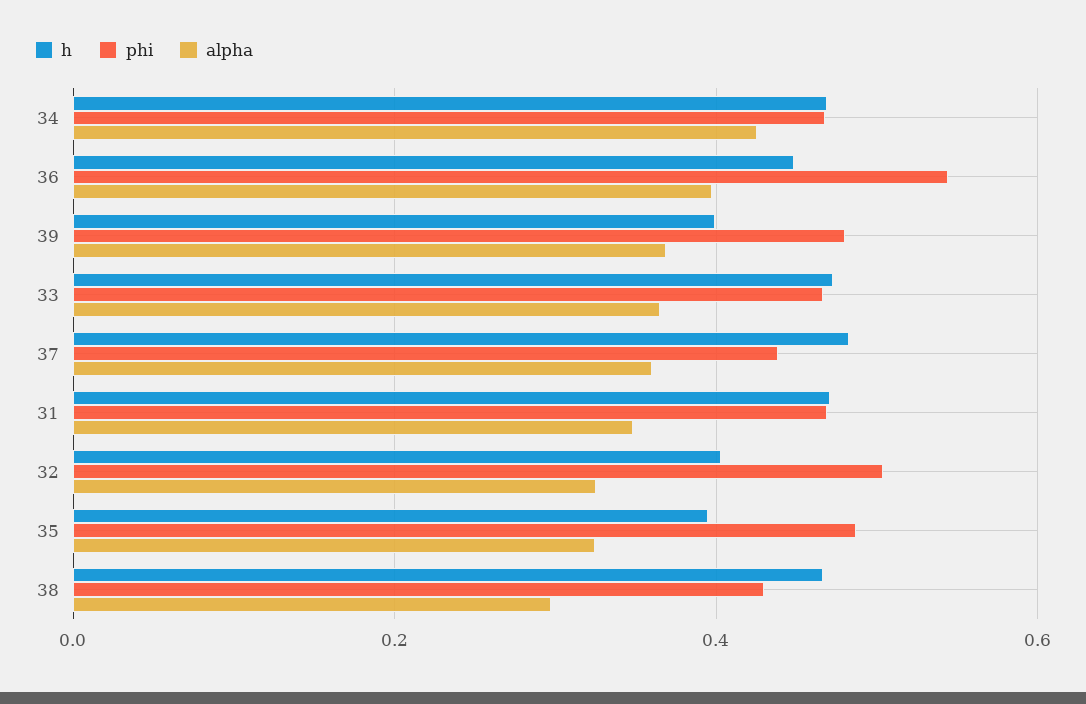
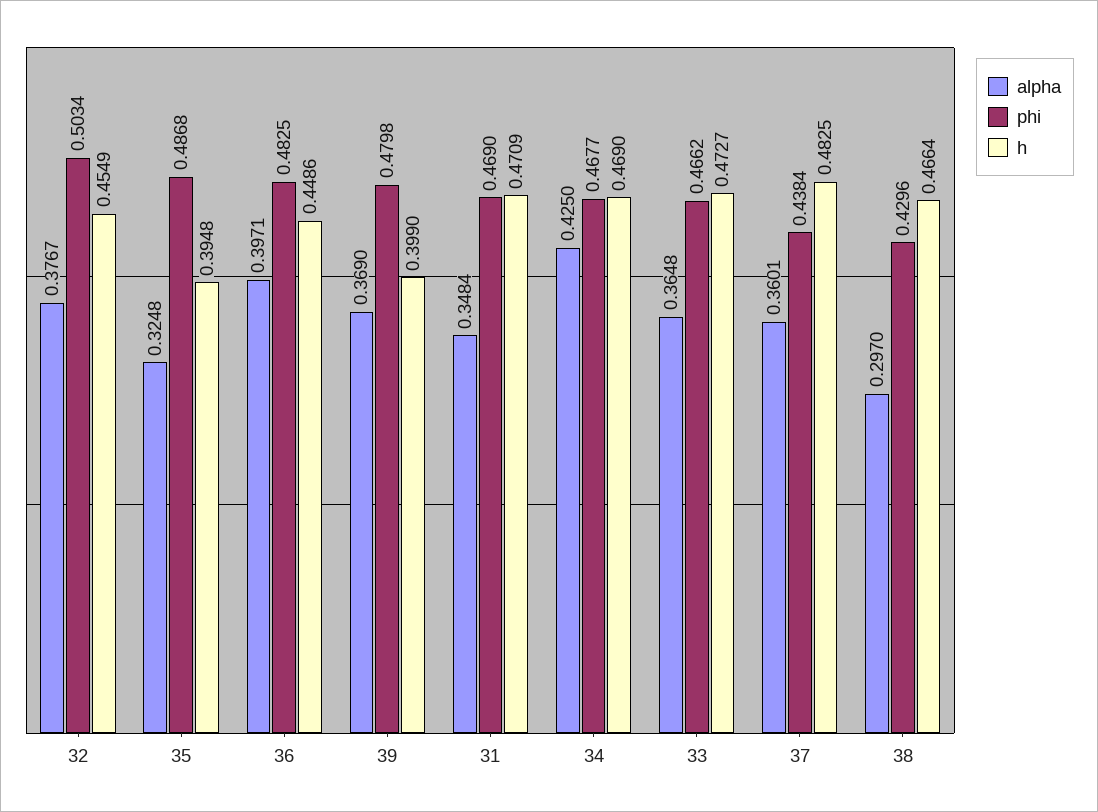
  {
    "h": {
      "34": 0.469,
      "36": 0.4486,
      "39": 0.399,
      "33": 0.4727,
      "37": 0.4825,
      "31": 0.4709,
-     "32": 0.4,
+     "32": 0.4549,
      "35": 0.3948,
      "38": 0.4664
    },
    "phi": {
      "34": 0.4677,
-     "36": 0.54,
+     "36": 0.4825,
      "39": 0.4798,
      "33": 0.4662,
      "37": 0.4384,
      "31": 0.469,
      "32": 0.5034,
      "35": 0.4868,
      "38": 0.4296
    },
    "alpha": {
      "34": 0.425,
      "36": 0.3971,
      "39": 0.369,
      "33": 0.3648,
      "37": 0.3601,
      "31": 0.3484,
-     "32": 0.32,
+     "32": 0.3767,
      "35": 0.3248,
      "38": 0.297
    }
  }

